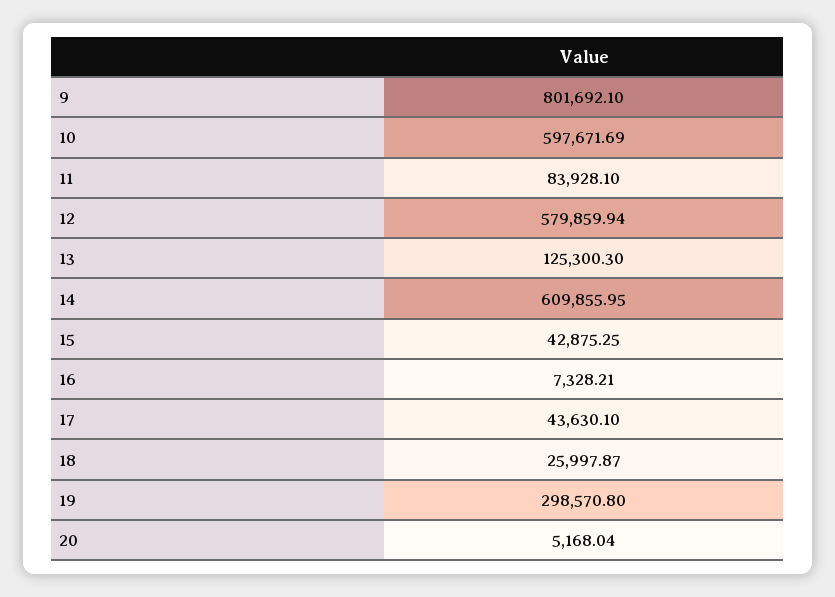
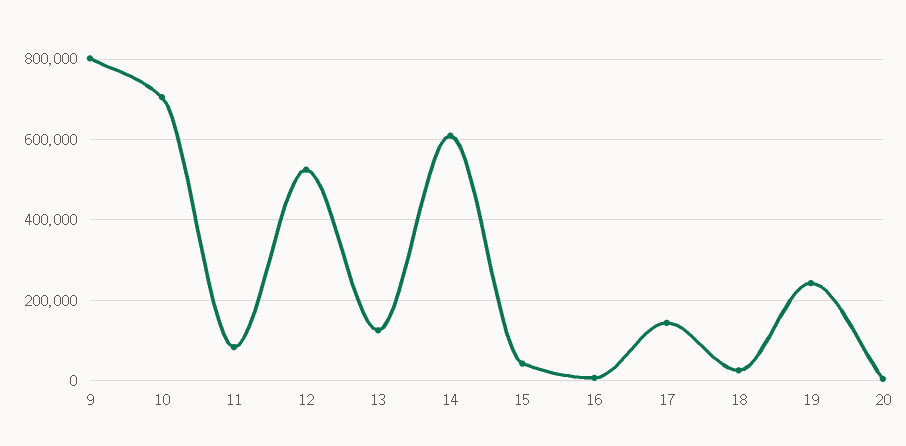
  {
    "9": 801692.1,
-   "10": 597671.69,
+   "10": 700000,
    "11": 83928.1,
-   "12": 579859.94,
+   "12": 520000,
    "13": 125300.3,
    "14": 609855.95,
    "15": 42875.25,
    "16": 7328.21,
-   "17": 43630.1,
+   "17": 140000,
    "18": 25997.87,
-   "19": 298570.8,
+   "19": 240000,
    "20": 5168.04
  }

